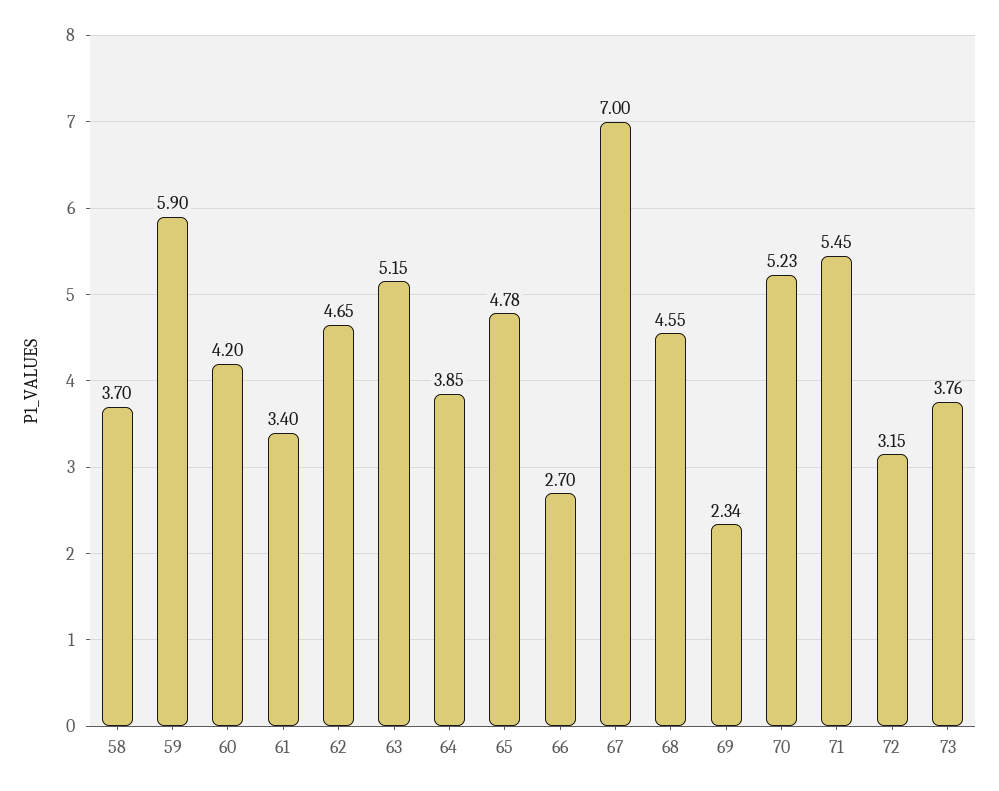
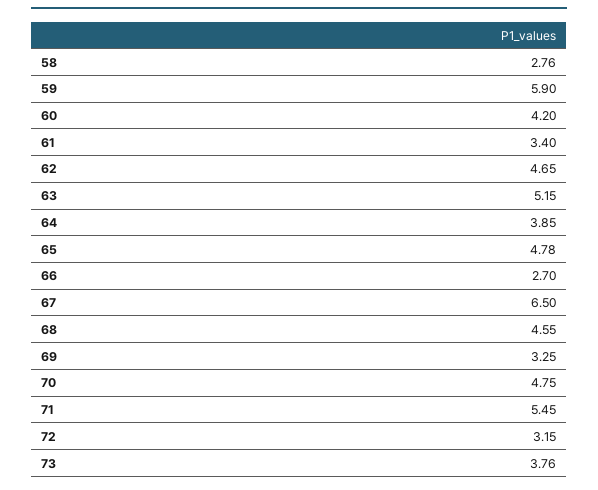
  {
-   "58": 3.7,
+   "58": 2.76,
    "59": 5.9,
    "60": 4.2,
    "61": 3.4,
    "62": 4.65,
    "63": 5.15,
    "64": 3.85,
    "65": 4.78,
    "66": 2.7,
-   "67": 7,
+   "67": 6.5,
    "68": 4.55,
-   "69": 2.34,
+   "69": 3.25,
-   "70": 5.23,
+   "70": 4.75,
    "71": 5.45,
    "72": 3.15,
    "73": 3.76
  }

